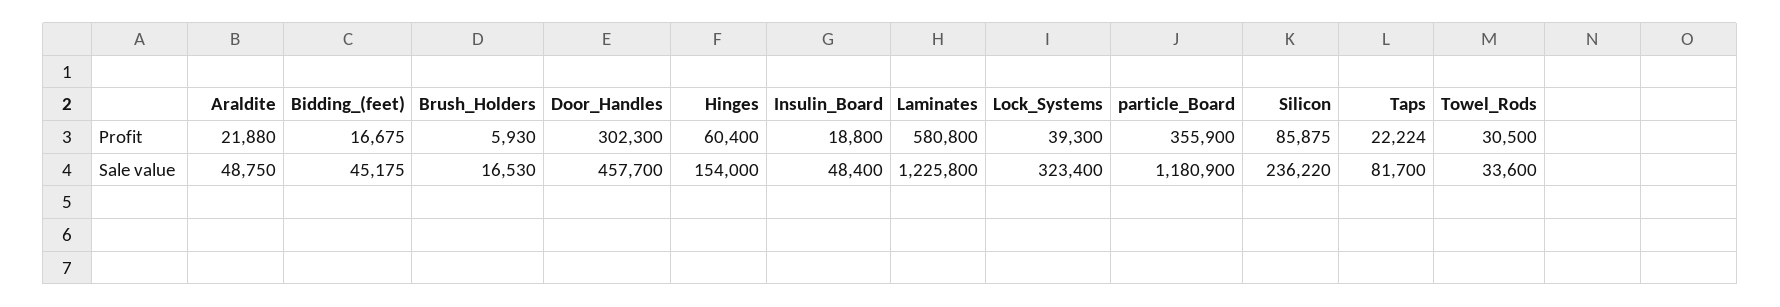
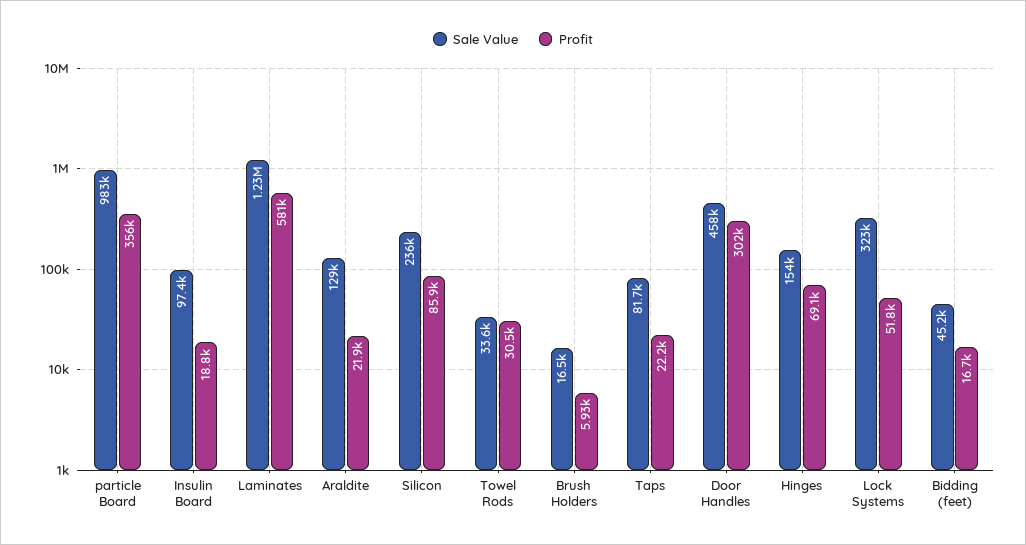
  {
    "Profit": {
      "Araldite": 21880,
      "Bidding_(feet)": 16675,
      "Brush_Holders": 5930,
      "Door_Handles": 302300,
-     "Hinges": 60400,
+     "Hinges": 69100,
      "Insulin_Board": 18800,
      "Laminates": 580800,
-     "Lock_Systems": 39300,
+     "Lock_Systems": 51800,
      "particle_Board": 355900,
      "Silicon": 85875,
      "Taps": 22224,
      "Towel_Rods": 30500
    },
    "Sale value": {
-     "Araldite": 48750,
+     "Araldite": 129000,
      "Bidding_(feet)": 45175,
      "Brush_Holders": 16530,
      "Door_Handles": 457700,
      "Hinges": 154000,
-     "Insulin_Board": 48400,
+     "Insulin_Board": 97400,
      "Laminates": 1225800,
      "Lock_Systems": 323400,
-     "particle_Board": 1180900,
+     "particle_Board": 983000,
      "Silicon": 236220,
      "Taps": 81700,
      "Towel_Rods": 33600
    }
  }

